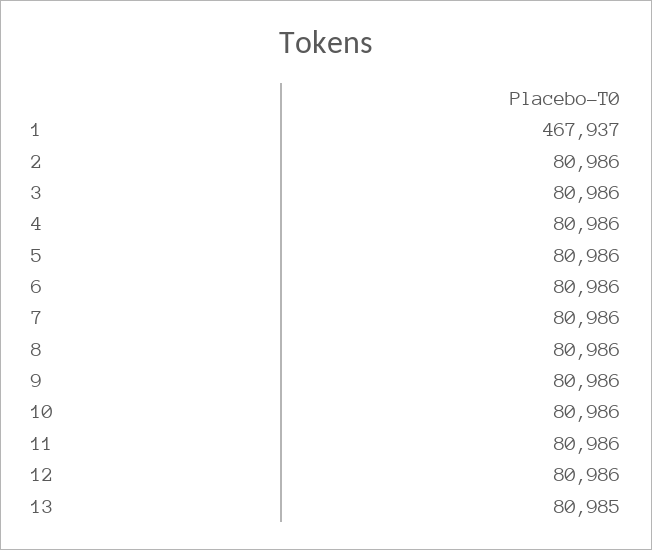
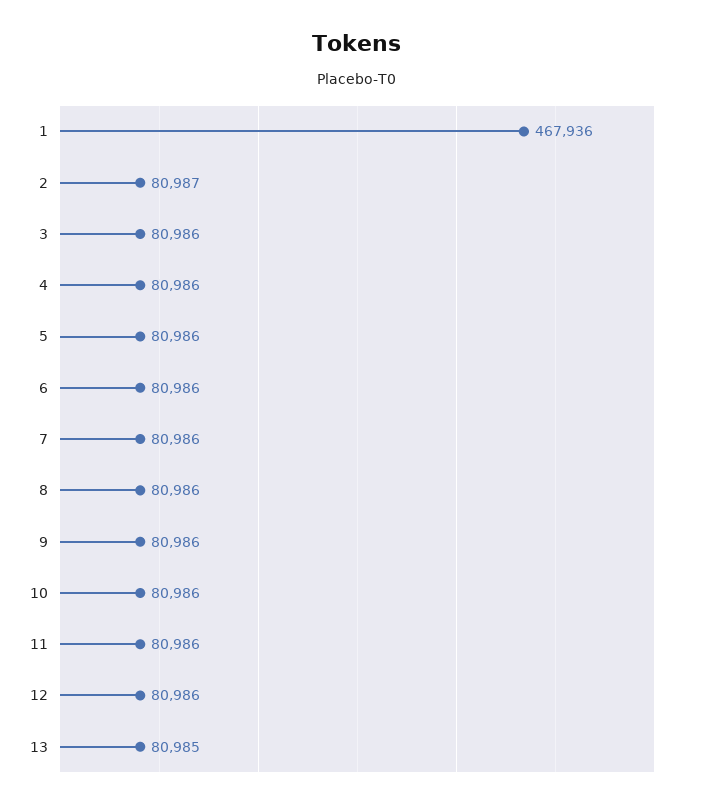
  {
-   "1": 467937,
+   "1": 467936,
-   "2": 80986,
+   "2": 80987,
    "3": 80986,
    "4": 80986,
    "5": 80986,
    "6": 80986,
    "7": 80986,
    "8": 80986,
    "9": 80986,
    "10": 80986,
    "11": 80986,
    "12": 80986,
    "13": 80985
  }

